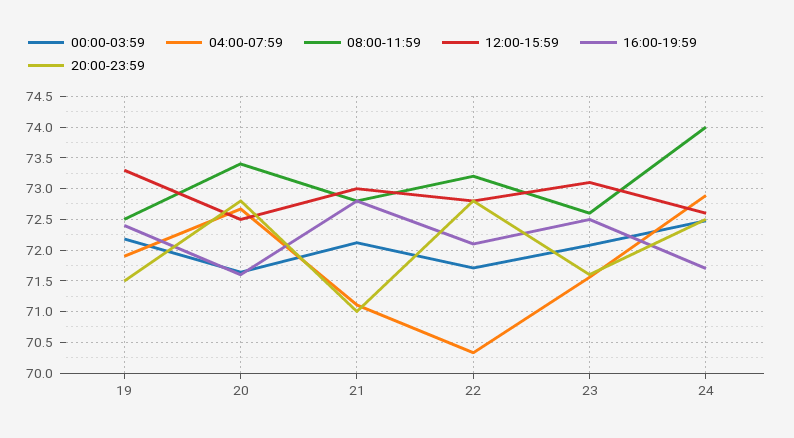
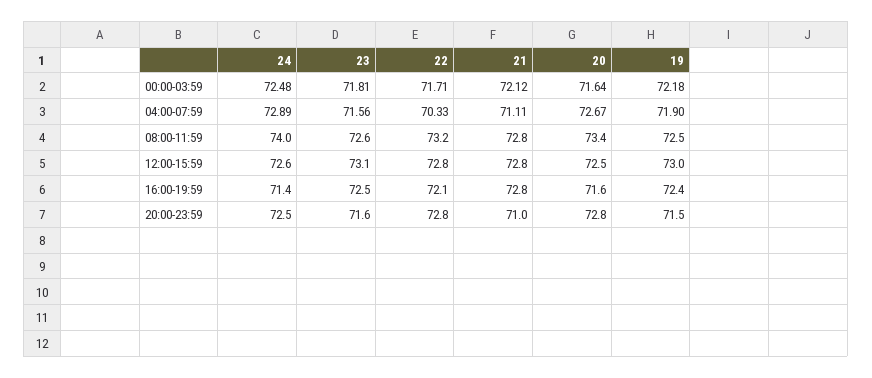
  {
    "00:00-03:59": {
      "19": 72.18,
      "20": 71.64,
      "21": 72.12,
      "22": 71.71,
-     "23": 72.1,
+     "23": 71.81,
      "24": 72.48
    },
    "04:00-07:59": {
      "19": 71.9,
      "20": 72.67,
      "21": 71.11,
      "22": 70.33,
      "23": 71.56,
      "24": 72.89
    },
    "08:00-11:59": {
      "19": 72.5,
      "20": 73.4,
      "21": 72.8,
      "22": 73.2,
      "23": 72.6,
      "24": 74
    },
    "12:00-15:59": {
-     "19": 73.3,
+     "19": 73,
      "20": 72.5,
-     "21": 73,
+     "21": 72.8,
      "22": 72.8,
      "23": 73.1,
      "24": 72.6
    },
    "16:00-19:59": {
      "19": 72.4,
      "20": 71.6,
      "21": 72.8,
      "22": 72.1,
      "23": 72.5,
-     "24": 71.7
+     "24": 71.4
    },
    "20:00-23:59": {
      "19": 71.5,
      "20": 72.8,
      "21": 71,
      "22": 72.8,
      "23": 71.6,
      "24": 72.5
    }
  }

